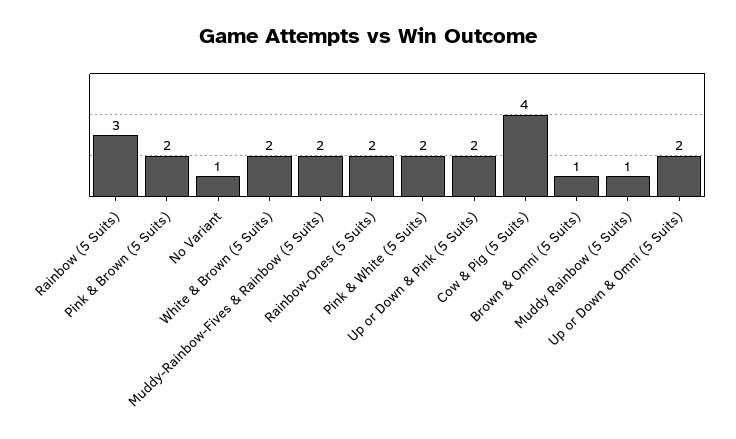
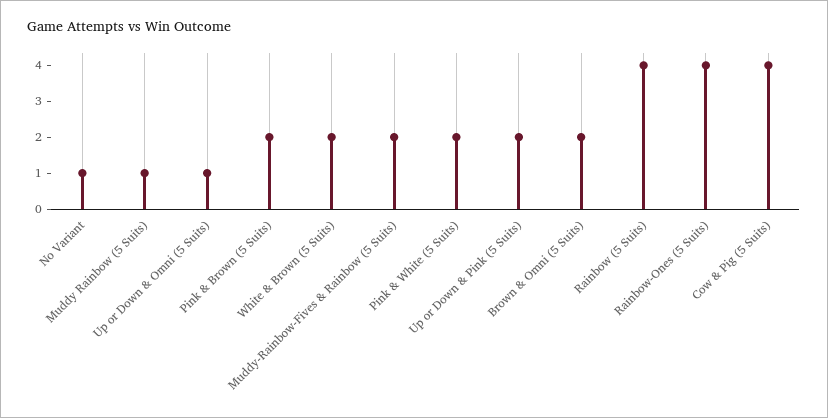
  {
-   "Rainbow (5 Suits)": 3,
+   "Rainbow (5 Suits)": 4,
    "Pink & Brown (5 Suits)": 2,
    "No Variant": 1,
    "White & Brown (5 Suits)": 2,
    "Muddy-Rainbow-Fives & Rainbow (5 Suits)": 2,
-   "Rainbow-Ones (5 Suits)": 2,
+   "Rainbow-Ones (5 Suits)": 4,
    "Pink & White (5 Suits)": 2,
    "Up or Down & Pink (5 Suits)": 2,
    "Cow & Pig (5 Suits)": 4,
-   "Brown & Omni (5 Suits)": 1,
+   "Brown & Omni (5 Suits)": 2,
    "Muddy Rainbow (5 Suits)": 1,
-   "Up or Down & Omni (5 Suits)": 2
+   "Up or Down & Omni (5 Suits)": 1
  }

